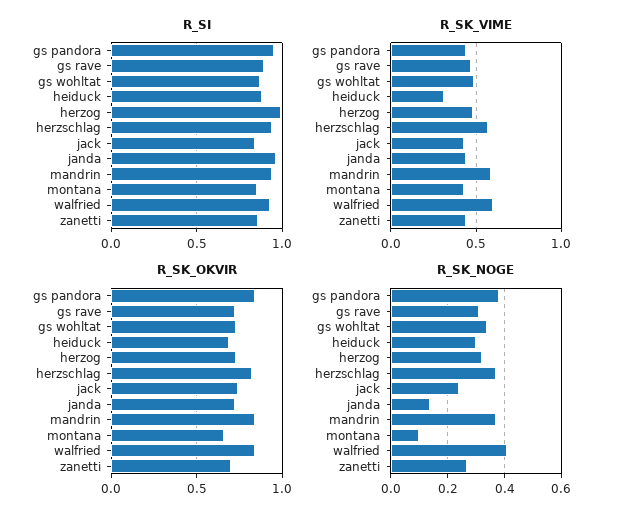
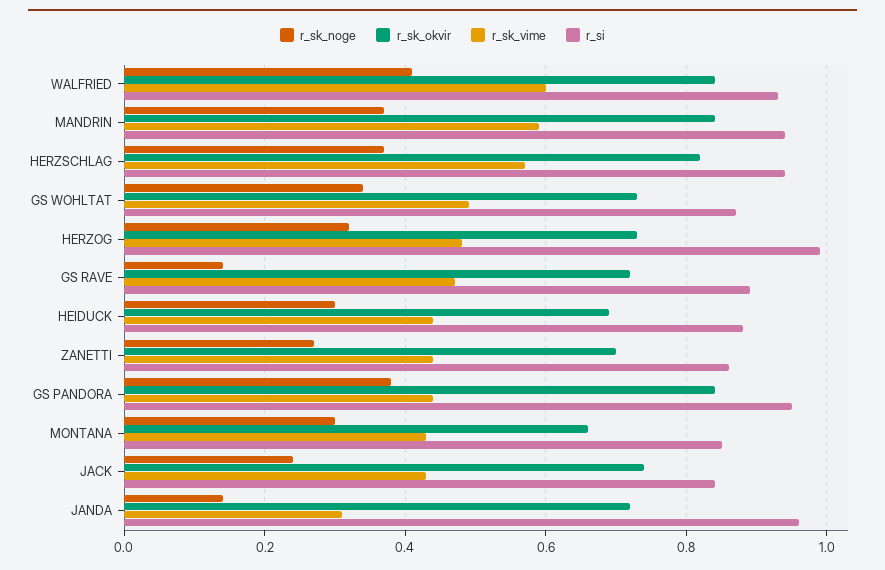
  {
    "R_SI": {
      "gs pandora": 0.95,
      "gs rave": 0.9,
      "gs wohltat": 0.85,
      "heiduck": 0.9,
      "herzog": 1,
      "herzschlag": 0.95,
      "jack": 0.85,
      "janda": 0.95,
      "mandrin": 0.95,
      "montana": 0.85,
      "walfried": 0.95,
      "zanetti": 0.85
    },
    "R_SK_VIME": {
      "gs pandora": 0.45,
      "gs rave": 0.45,
      "gs wohltat": 0.5,
-     "heiduck": 0.3,
+     "heiduck": 0.45,
      "herzog": 0.5,
      "herzschlag": 0.55,
      "jack": 0.45,
-     "janda": 0.45,
+     "janda": 0.3,
      "mandrin": 0.6,
      "montana": 0.45,
      "walfried": 0.6,
      "zanetti": 0.45
    },
    "R_SK_OKVIR": {
      "gs pandora": 0.85,
      "gs rave": 0.7,
      "gs wohltat": 0.75,
      "heiduck": 0.7,
      "herzog": 0.75,
      "herzschlag": 0.8,
      "jack": 0.75,
      "janda": 0.7,
      "mandrin": 0.85,
      "montana": 0.65,
      "walfried": 0.85,
      "zanetti": 0.7
    },
    "R_SK_NOGE": {
      "gs pandora": 0.4,
-     "gs rave": 0.3,
+     "gs rave": 0.15,
      "gs wohltat": 0.35,
      "heiduck": 0.3,
      "herzog": 0.3,
      "herzschlag": 0.35,
      "jack": 0.25,
      "janda": 0.15,
      "mandrin": 0.35,
-     "montana": 0.1,
+     "montana": 0.3,
      "walfried": 0.4,
      "zanetti": 0.25
    }
  }

